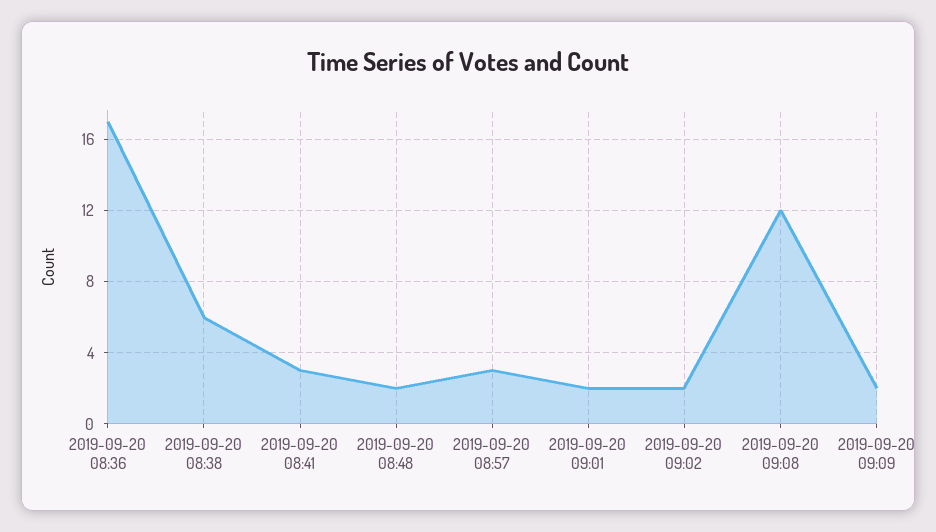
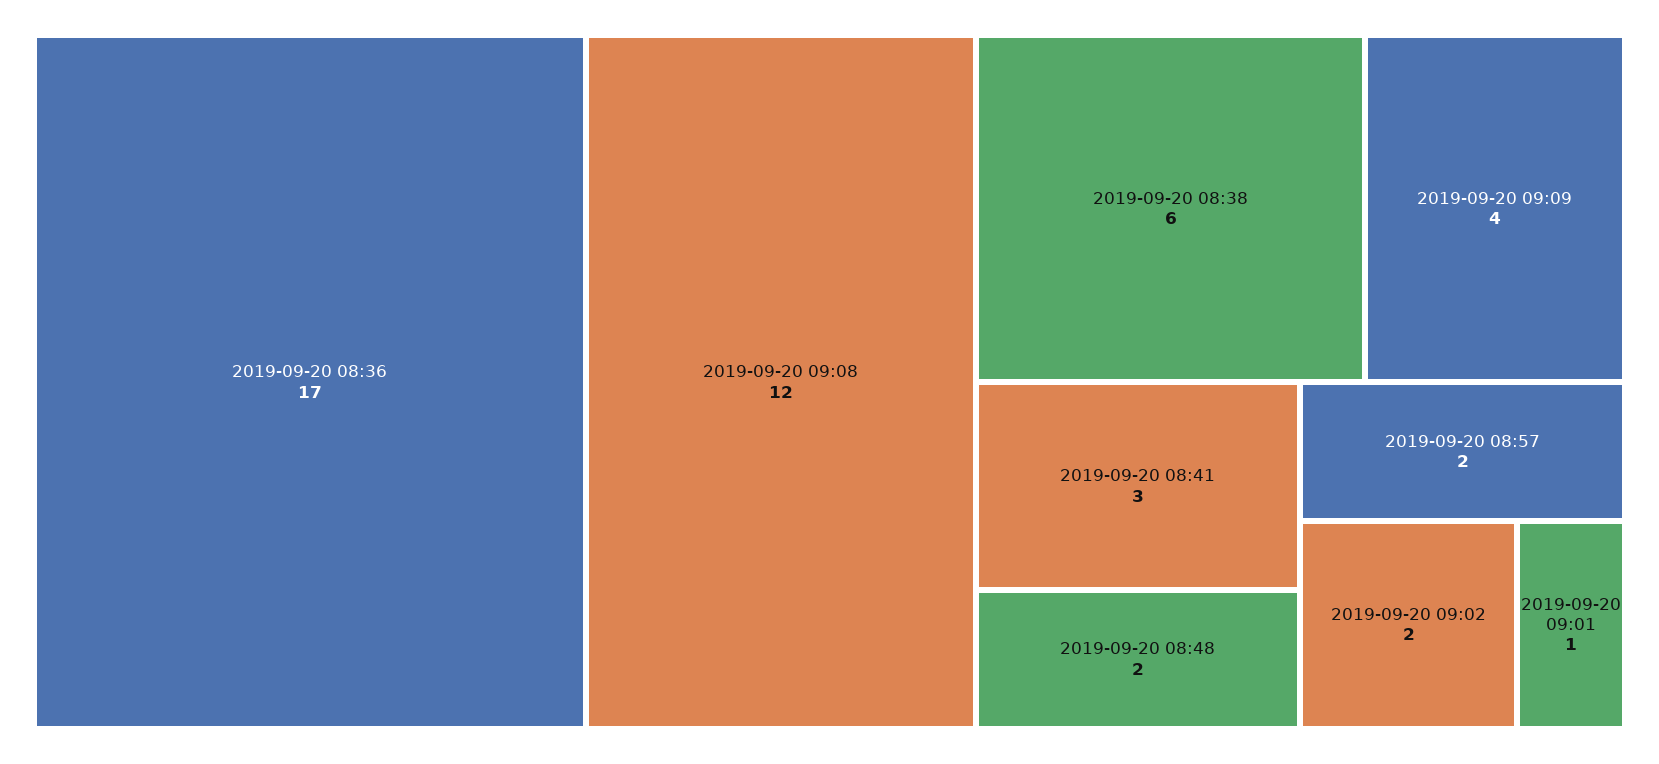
  {
    "2019-09-20 08:36": 17,
    "2019-09-20 08:38": 6,
    "2019-09-20 08:41": 3,
    "2019-09-20 08:48": 2,
-   "2019-09-20 08:57": 3,
+   "2019-09-20 08:57": 2,
-   "2019-09-20 09:01": 2,
+   "2019-09-20 09:01": 1,
    "2019-09-20 09:02": 2,
    "2019-09-20 09:08": 12,
-   "2019-09-20 09:09": 2
+   "2019-09-20 09:09": 4
  }

